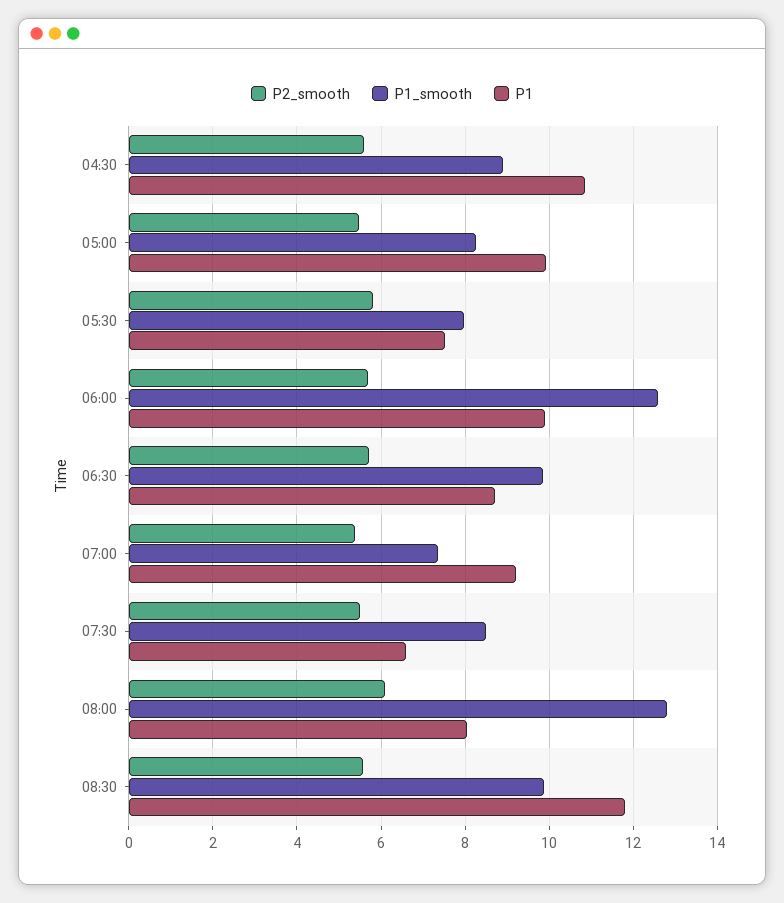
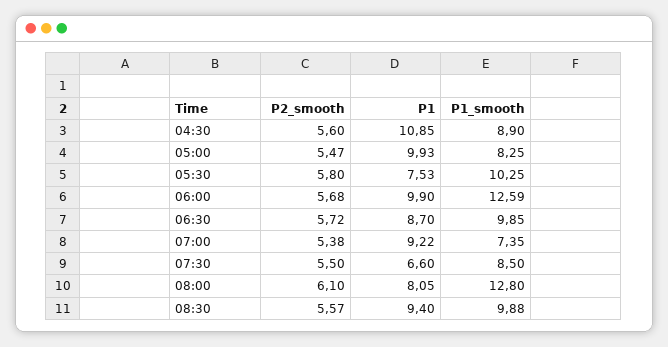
  {
    "P2_smooth": {
      "04:30": 5.6,
      "05:00": 5.47,
      "05:30": 5.8,
      "06:00": 5.68,
      "06:30": 5.72,
      "07:00": 5.38,
      "07:30": 5.5,
      "08:00": 6.1,
      "08:30": 5.57
    },
    "P1_smooth": {
      "04:30": 8.9,
      "05:00": 8.25,
-     "05:30": 8,
+     "05:30": 10.25,
      "06:00": 12.59,
      "06:30": 9.85,
      "07:00": 7.35,
      "07:30": 8.5,
      "08:00": 12.8,
      "08:30": 9.88
    },
    "P1": {
      "04:30": 10.85,
      "05:00": 9.93,
      "05:30": 7.53,
      "06:00": 9.9,
      "06:30": 8.7,
      "07:00": 9.22,
      "07:30": 6.6,
      "08:00": 8.05,
-     "08:30": 11.8
+     "08:30": 9.4
    }
  }

